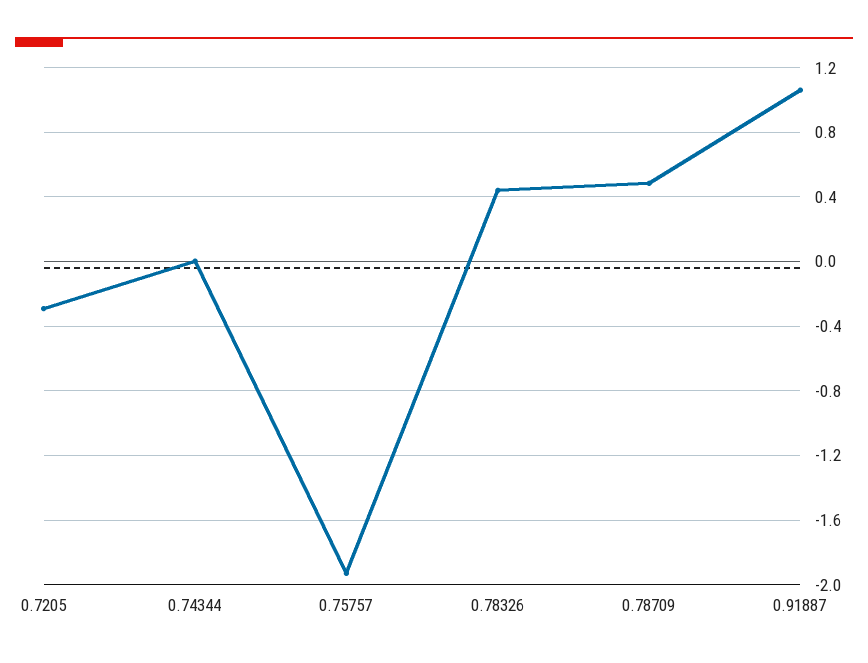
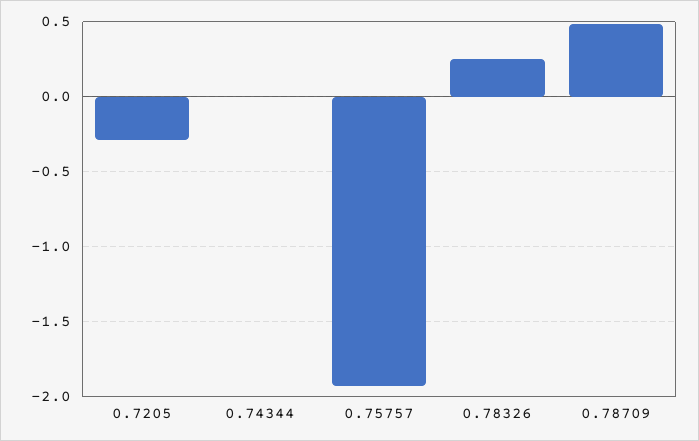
  {
    "0.7205": -0.3,
    "0.74344": 0,
    "0.75757": -1.95,
-   "0.78326": 0.45,
+   "0.78326": 0.25,
-   "0.78709": 0.5,
+   "0.78709": 0.5
-   "0.91887": 1.05
  }

